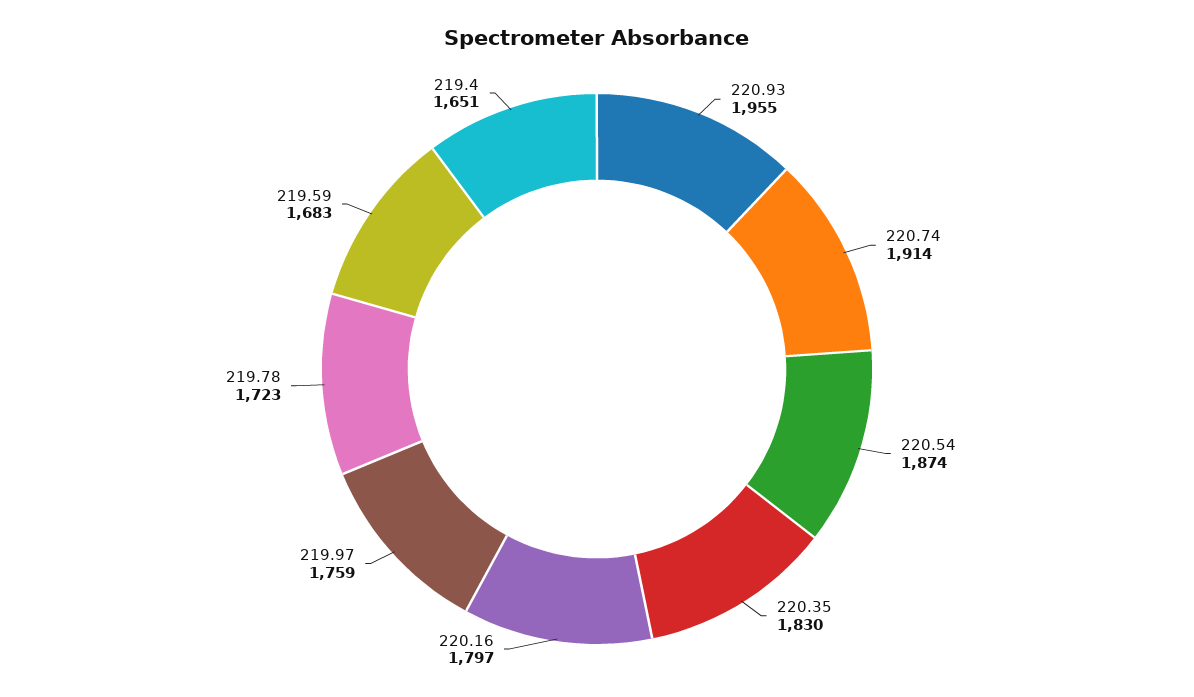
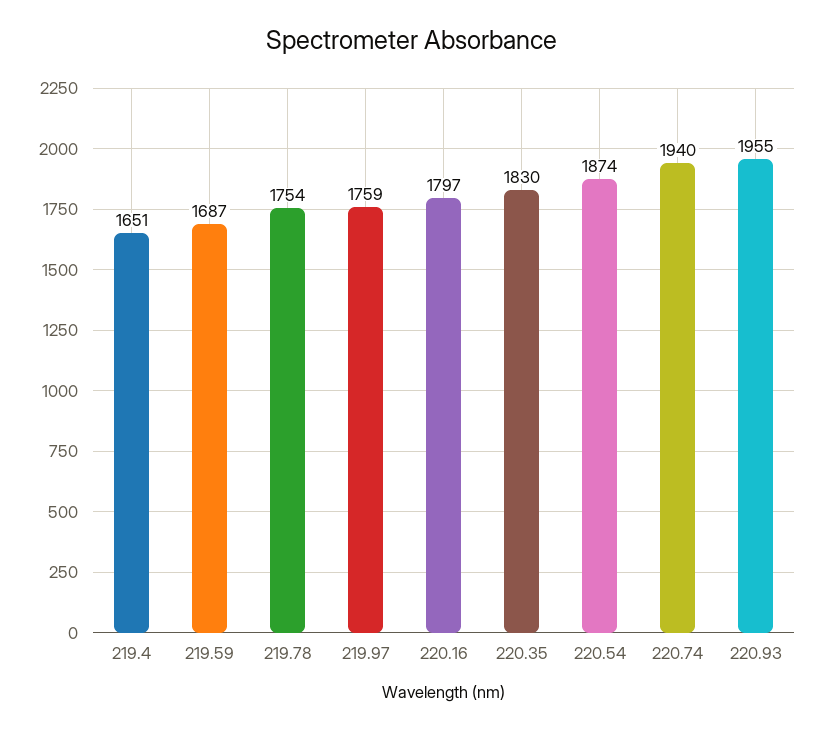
  {
    "220.93": 1955,
-   "220.74": 1914,
+   "220.74": 1940,
    "220.54": 1874,
    "220.35": 1830,
    "220.16": 1797,
    "219.97": 1759,
-   "219.78": 1723,
+   "219.78": 1754,
-   "219.59": 1683,
+   "219.59": 1687,
    "219.4": 1651
  }

